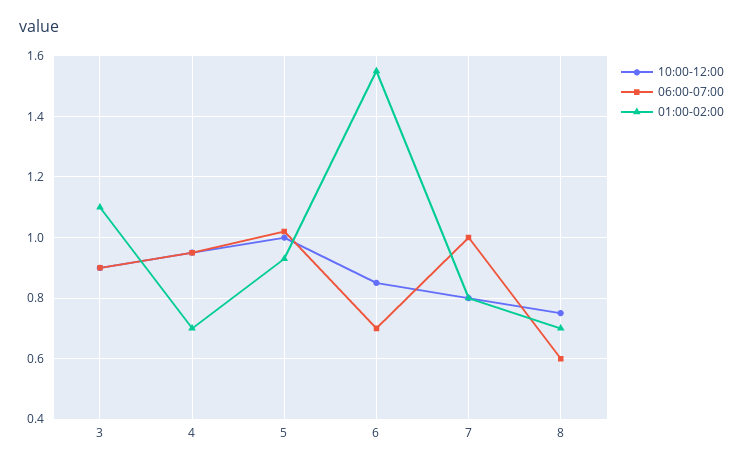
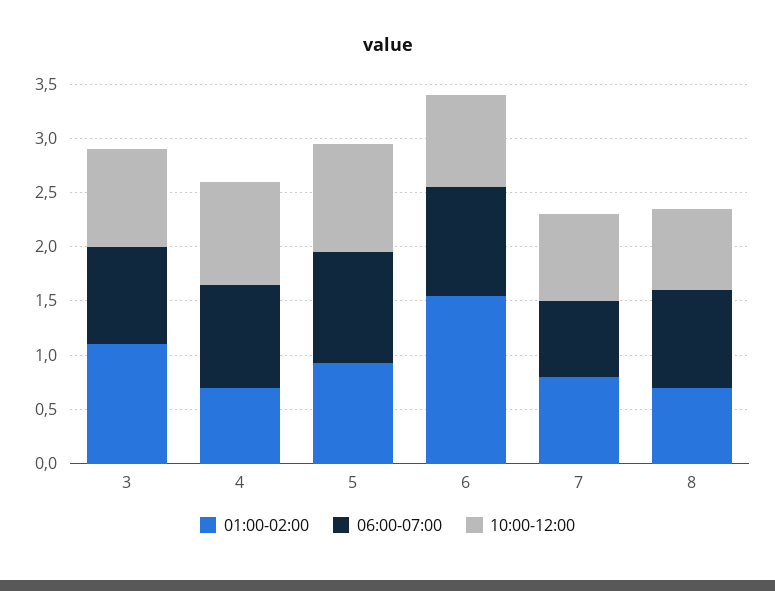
  {
    "10:00-12:00": {
      "3": 0.9,
      "4": 0.95,
      "5": 1,
      "6": 0.85,
      "7": 0.8,
      "8": 0.75
    },
    "06:00-07:00": {
      "3": 0.9,
      "4": 0.95,
      "5": 1,
-     "6": 0.7,
+     "6": 1,
-     "7": 1,
+     "7": 0.7,
-     "8": 0.6
+     "8": 0.9
    },
    "01:00-02:00": {
      "3": 1.1,
      "4": 0.7,
      "5": 0.95,
      "6": 1.55,
      "7": 0.8,
      "8": 0.7
    }
  }

